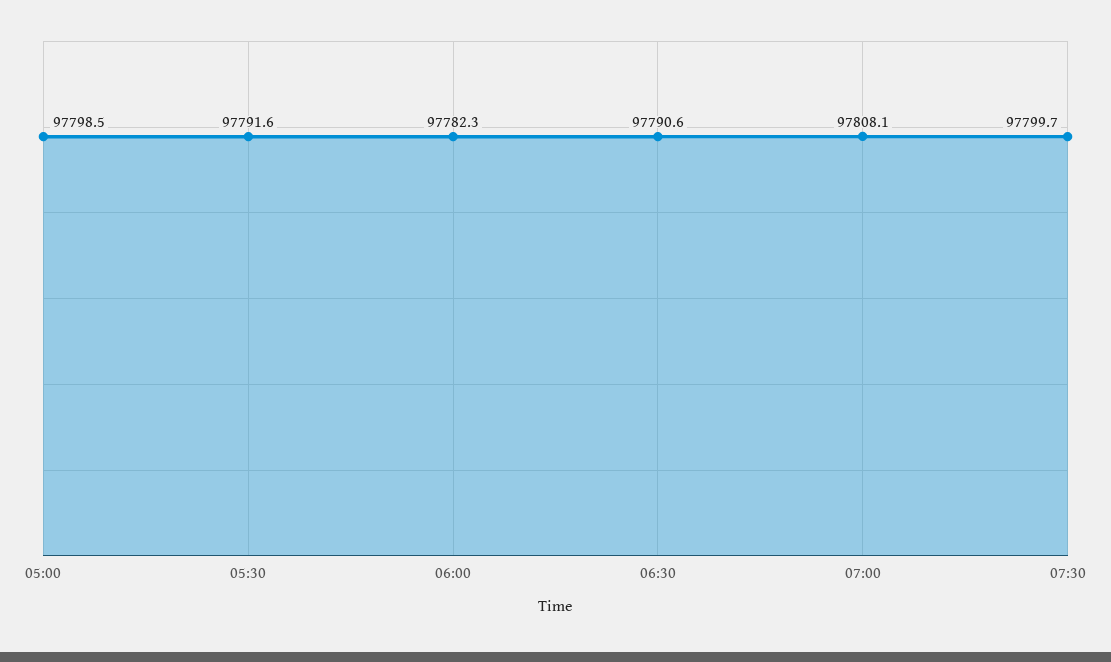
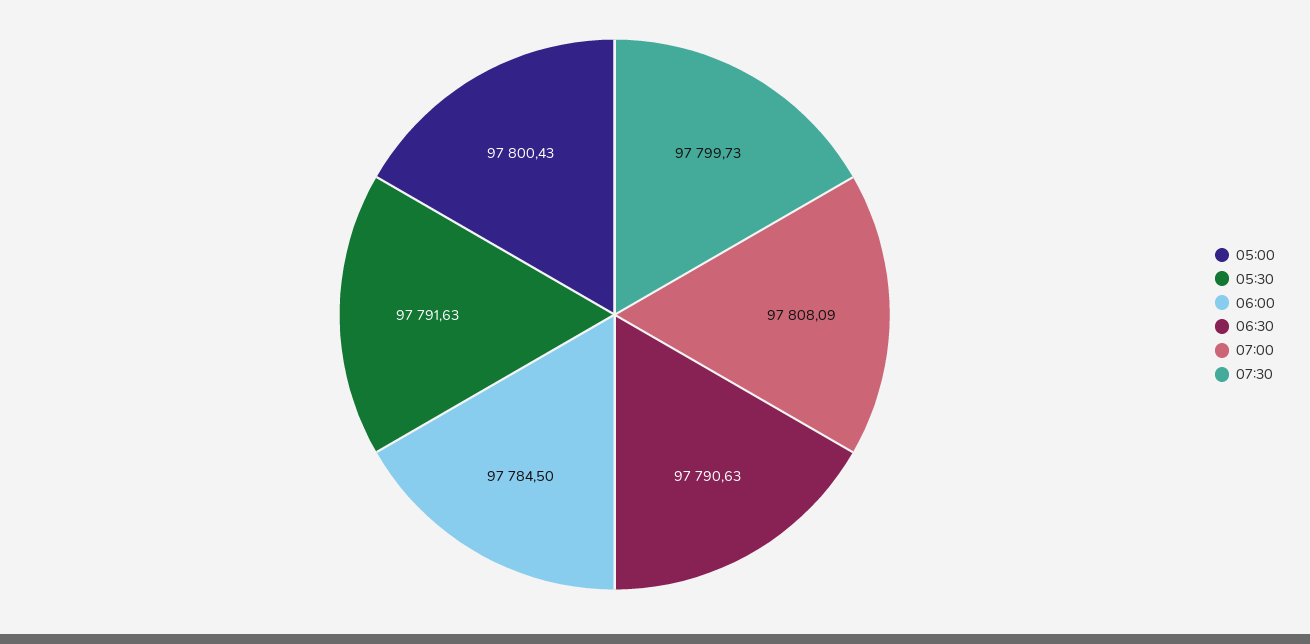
  {
-   "05:00": 97798.5,
+   "05:00": 97800.43,
    "05:30": 97791.63,
-   "06:00": 97782.3,
+   "06:00": 97784.5,
    "06:30": 97790.63,
    "07:00": 97808.09,
    "07:30": 97799.73
  }

